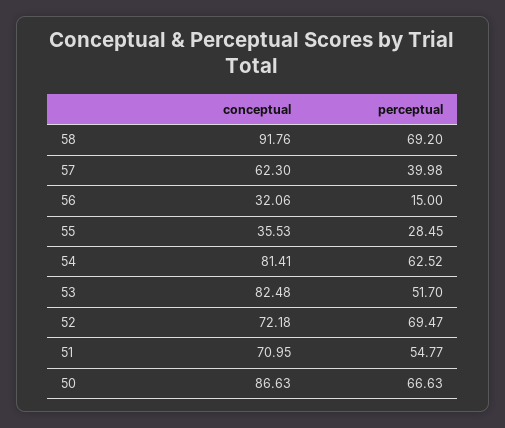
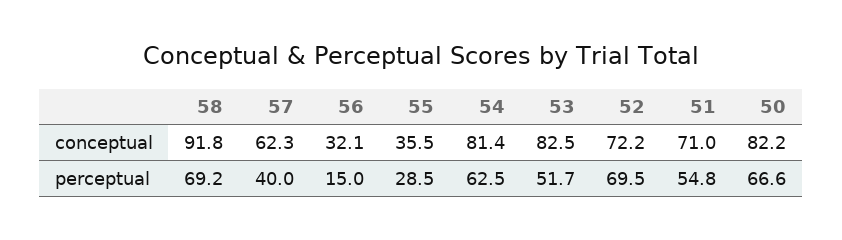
  {
    "conceptual": {
      "58": 91.76,
      "57": 62.3,
      "56": 32.06,
      "55": 35.53,
      "54": 81.41,
      "53": 82.48,
      "52": 72.18,
      "51": 70.95,
-     "50": 86.63
+     "50": 82.2
    },
    "perceptual": {
      "58": 69.2,
      "57": 39.98,
      "56": 15,
      "55": 28.45,
      "54": 62.52,
      "53": 51.7,
      "52": 69.47,
      "51": 54.77,
      "50": 66.63
    }
  }

